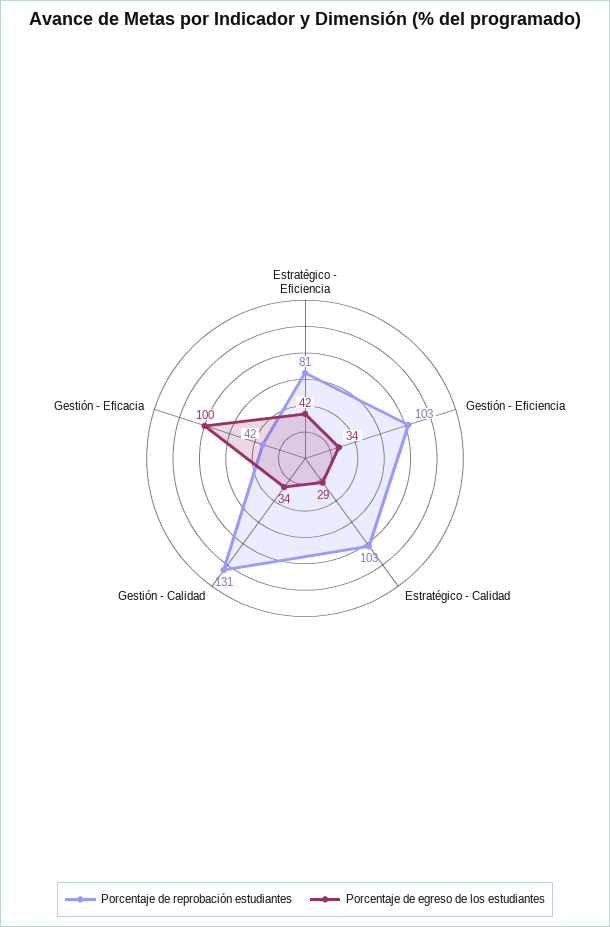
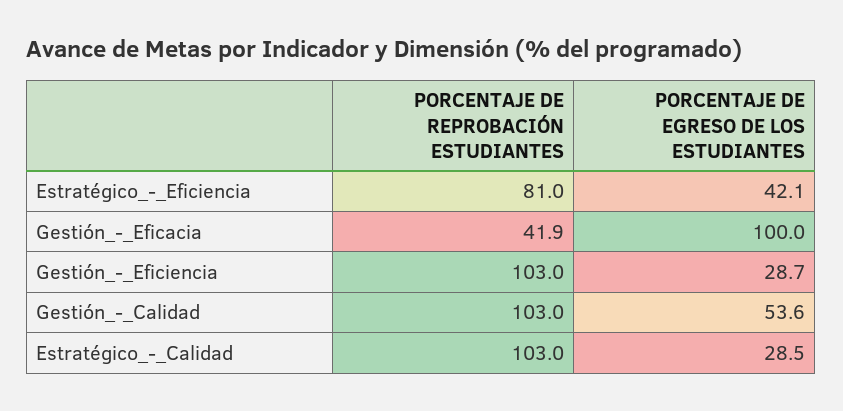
  {
    "Porcentaje de reprobación estudiantes": {
      "Estratégico - Eficiencia": 81,
      "Gestión - Eficiencia": 103,
      "Estratégico - Calidad": 103,
-     "Gestión - Calidad": 131,
+     "Gestión - Calidad": 103,
      "Gestión - Eficacia": 41.9
    },
    "Porcentaje de egreso de los estudiantes": {
      "Estratégico - Eficiencia": 42.1,
-     "Gestión - Eficiencia": 34,
+     "Gestión - Eficiencia": 28.7,
      "Estratégico - Calidad": 28.5,
-     "Gestión - Calidad": 34,
+     "Gestión - Calidad": 53.6,
      "Gestión - Eficacia": 100
    }
  }

